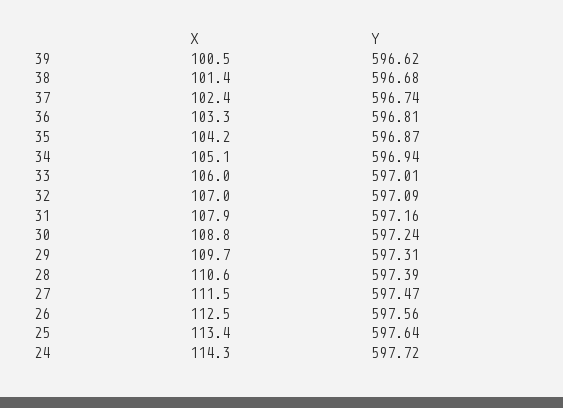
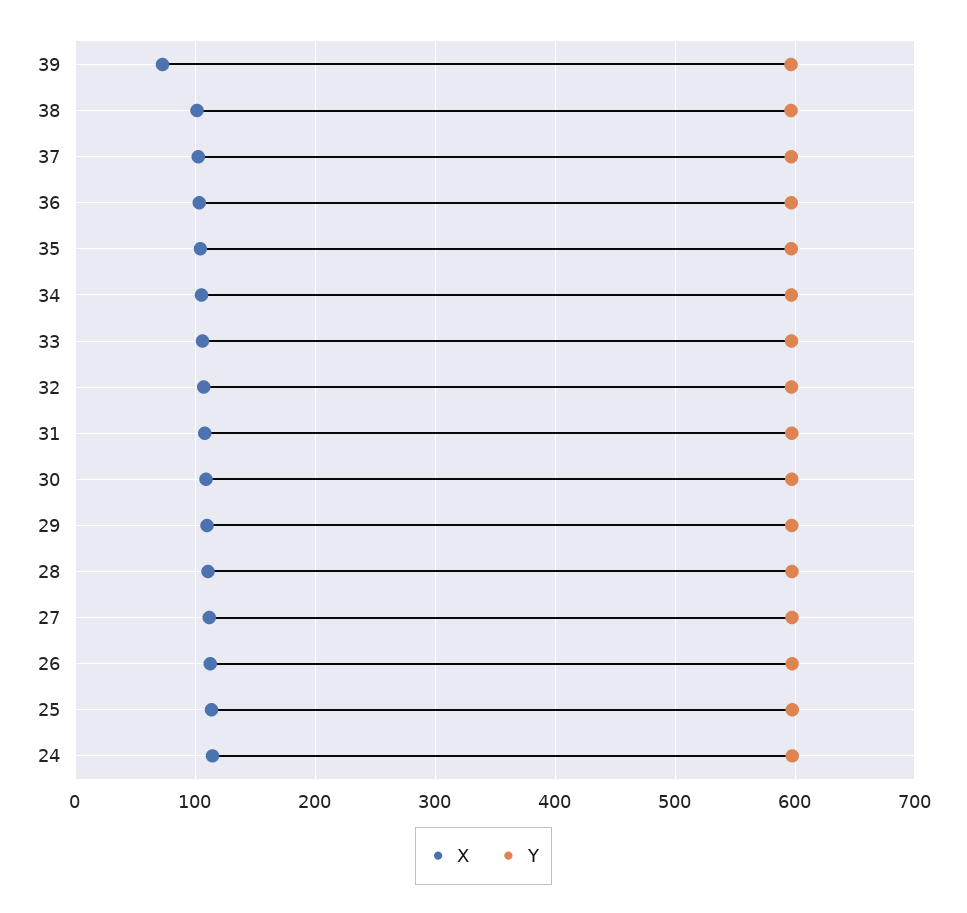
  {
    "X": {
-     "39": 100.5,
+     "39": 70,
      "38": 101.4,
      "37": 102.4,
      "36": 103.3,
      "35": 104.2,
      "34": 105.1,
      "33": 106,
      "32": 107,
      "31": 107.9,
      "30": 108.8,
      "29": 109.7,
      "28": 110.6,
      "27": 111.5,
      "26": 112.5,
      "25": 113.4,
      "24": 114.3
    },
    "Y": {
      "39": 596.62,
      "38": 596.68,
      "37": 596.74,
      "36": 596.81,
      "35": 596.87,
      "34": 596.94,
      "33": 597.01,
      "32": 597.09,
      "31": 597.16,
      "30": 597.24,
      "29": 597.31,
      "28": 597.39,
      "27": 597.47,
      "26": 597.56,
      "25": 597.64,
      "24": 597.72
    }
  }

